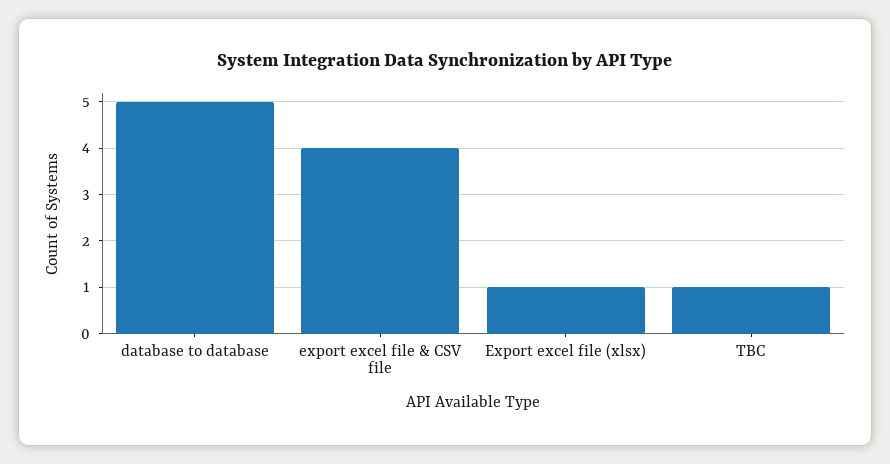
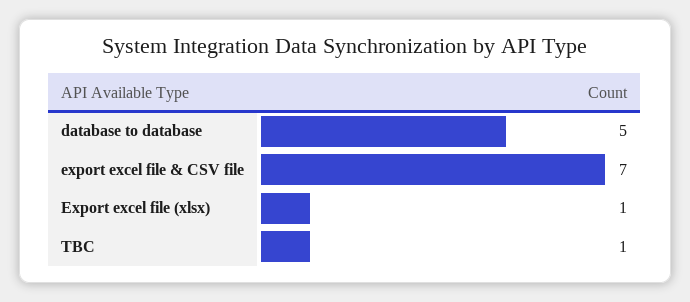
  {
    "database to database": 5,
-   "export excel file & CSV file": 4,
+   "export excel file & CSV file": 7,
    "Export excel file (xlsx)": 1,
    "TBC": 1
  }

